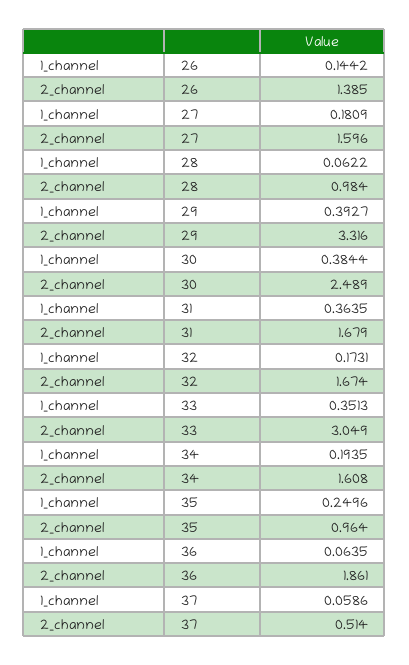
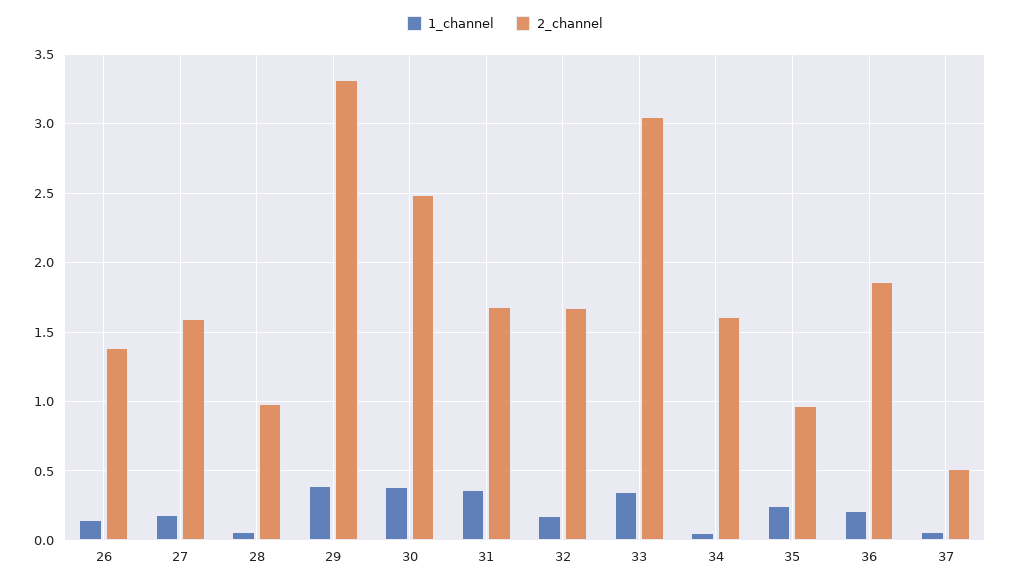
  {
    "1_channel": {
      "26": 0.1442,
      "27": 0.1809,
      "28": 0.0622,
      "29": 0.3927,
      "30": 0.3844,
      "31": 0.3635,
      "32": 0.1731,
      "33": 0.3513,
-     "34": 0.1935,
+     "34": 0.05,
      "35": 0.2496,
-     "36": 0.0635,
+     "36": 0.2,
      "37": 0.0586
    },
    "2_channel": {
      "26": 1.385,
      "27": 1.596,
      "28": 0.984,
      "29": 3.316,
      "30": 2.489,
      "31": 1.679,
      "32": 1.674,
      "33": 3.049,
      "34": 1.608,
      "35": 0.964,
      "36": 1.861,
      "37": 0.514
    }
  }

